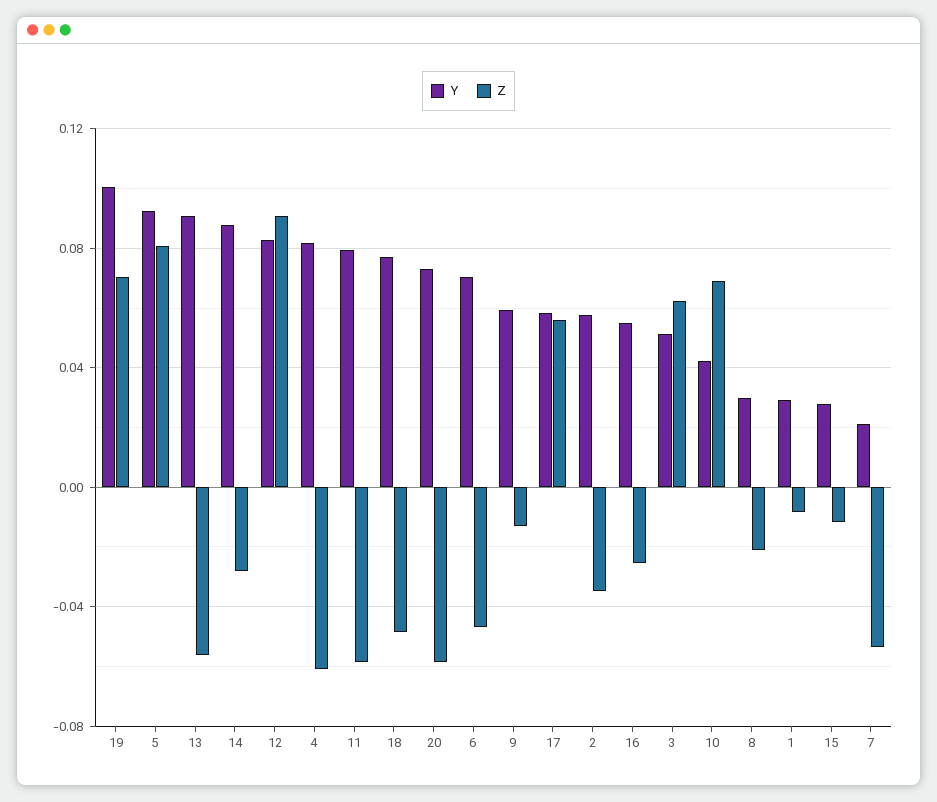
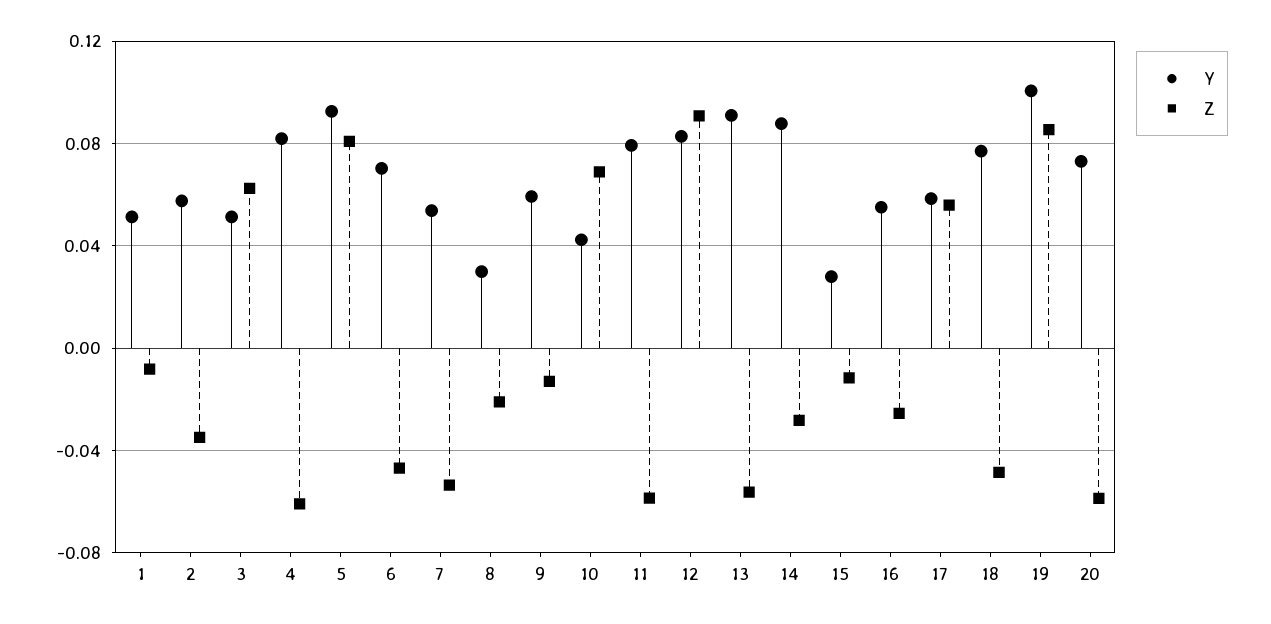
  {
    "Y": {
      "19": 0.1,
      "5": 0.095,
      "13": 0.09,
      "14": 0.09,
      "12": 0.085,
      "4": 0.08,
      "11": 0.08,
      "18": 0.075,
      "20": 0.075,
      "6": 0.07,
      "9": 0.06,
      "17": 0.06,
      "2": 0.06,
      "16": 0.055,
      "3": 0.05,
      "10": 0.04,
      "8": 0.03,
-     "1": 0.03,
+     "1": 0.05,
      "15": 0.03,
-     "7": 0.02
+     "7": 0.055
    },
    "Z": {
-     "19": 0.07,
+     "19": 0.085,
      "5": 0.08,
      "13": -0.055,
      "14": -0.03,
      "12": 0.09,
      "4": -0.06,
      "11": -0.06,
      "18": -0.05,
      "20": -0.06,
      "6": -0.045,
      "9": -0.015,
      "17": 0.055,
      "2": -0.035,
      "16": -0.025,
      "3": 0.065,
      "10": 0.07,
      "8": -0.02,
      "1": -0.01,
      "15": -0.01,
      "7": -0.055
    }
  }

